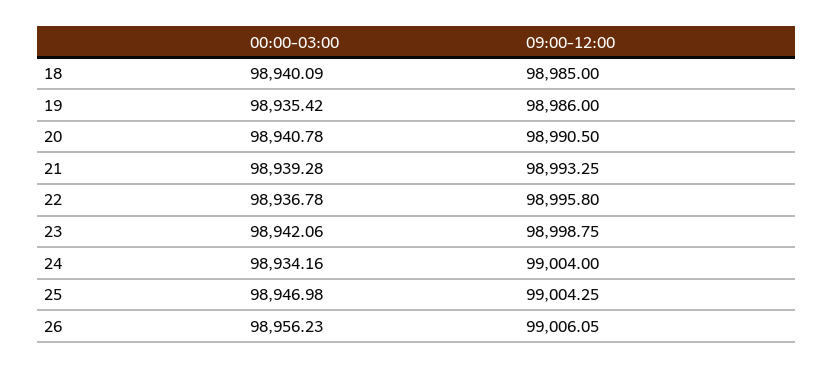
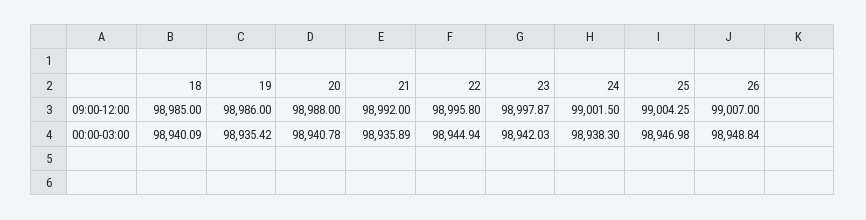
  {
    "00:00-03:00": {
      "18": 98940.09,
      "19": 98935.42,
      "20": 98940.78,
-     "21": 98939.28,
+     "21": 98935.89,
-     "22": 98936.78,
+     "22": 98944.94,
-     "23": 98942.06,
+     "23": 98942.03,
-     "24": 98934.16,
+     "24": 98938.3,
      "25": 98946.98,
-     "26": 98956.23
+     "26": 98948.84
    },
    "09:00-12:00": {
      "18": 98985,
      "19": 98986,
-     "20": 98990.5,
+     "20": 98988,
-     "21": 98993.25,
+     "21": 98992,
      "22": 98995.8,
-     "23": 98998.75,
+     "23": 98997.87,
-     "24": 99004,
+     "24": 99001.5,
      "25": 99004.25,
-     "26": 99006.05
+     "26": 99007
    }
  }

